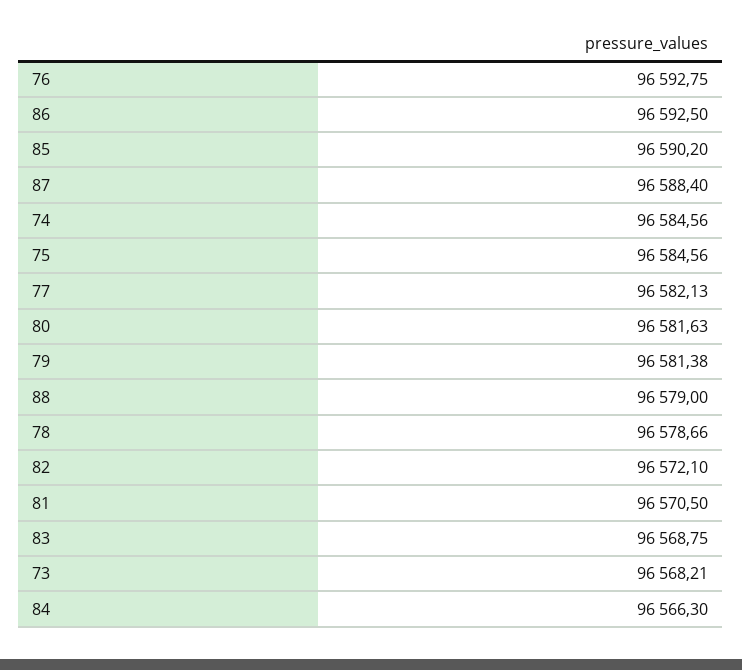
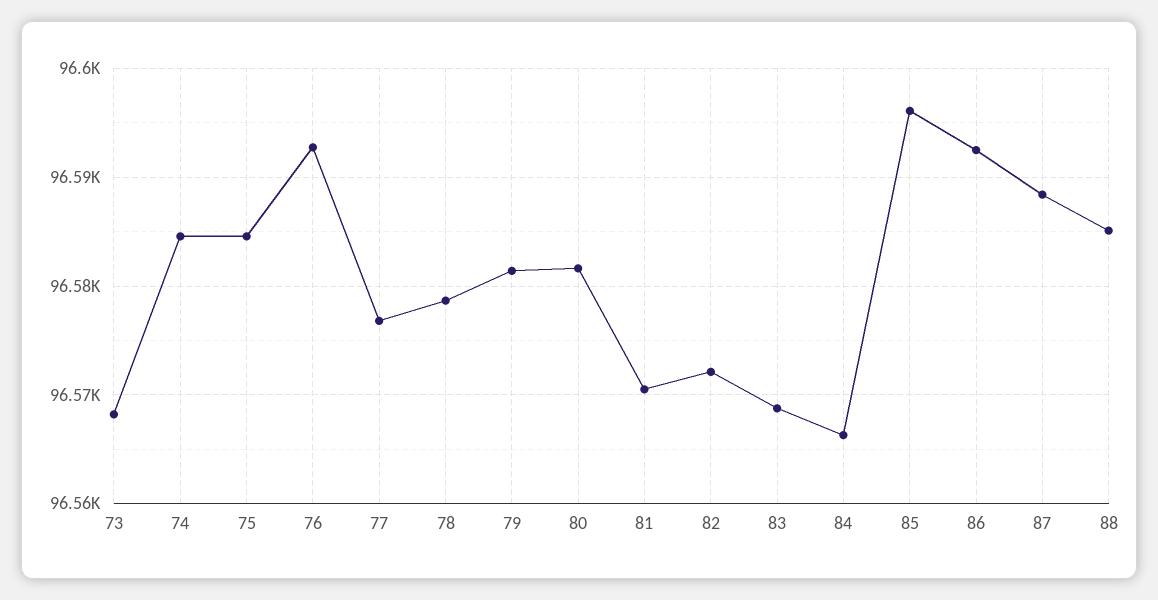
  {
    "76": 96592.75,
    "86": 96592.5,
-   "85": 96590.2,
+   "85": 96596,
    "87": 96588.4,
    "74": 96584.56,
    "75": 96584.56,
-   "77": 96582.13,
+   "77": 96577,
    "80": 96581.63,
    "79": 96581.38,
-   "88": 96579,
+   "88": 96585,
    "78": 96578.66,
    "82": 96572.1,
    "81": 96570.5,
    "83": 96568.75,
    "73": 96568.21,
    "84": 96566.3
  }

